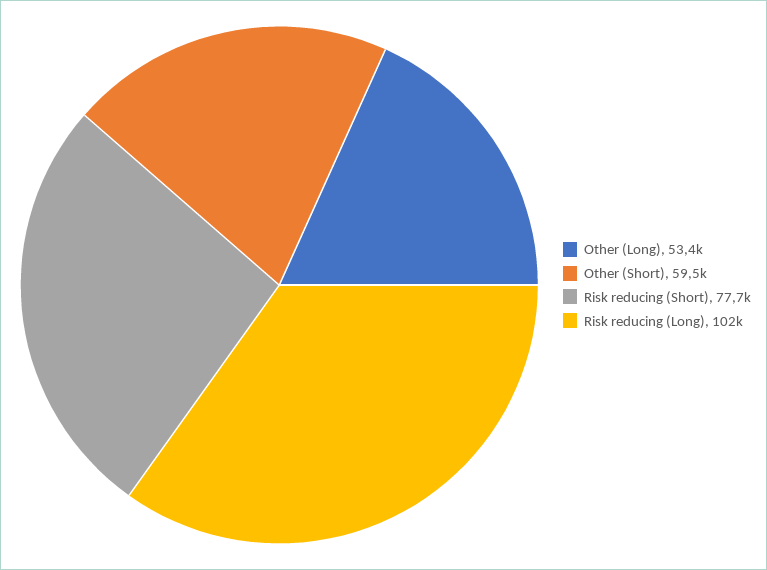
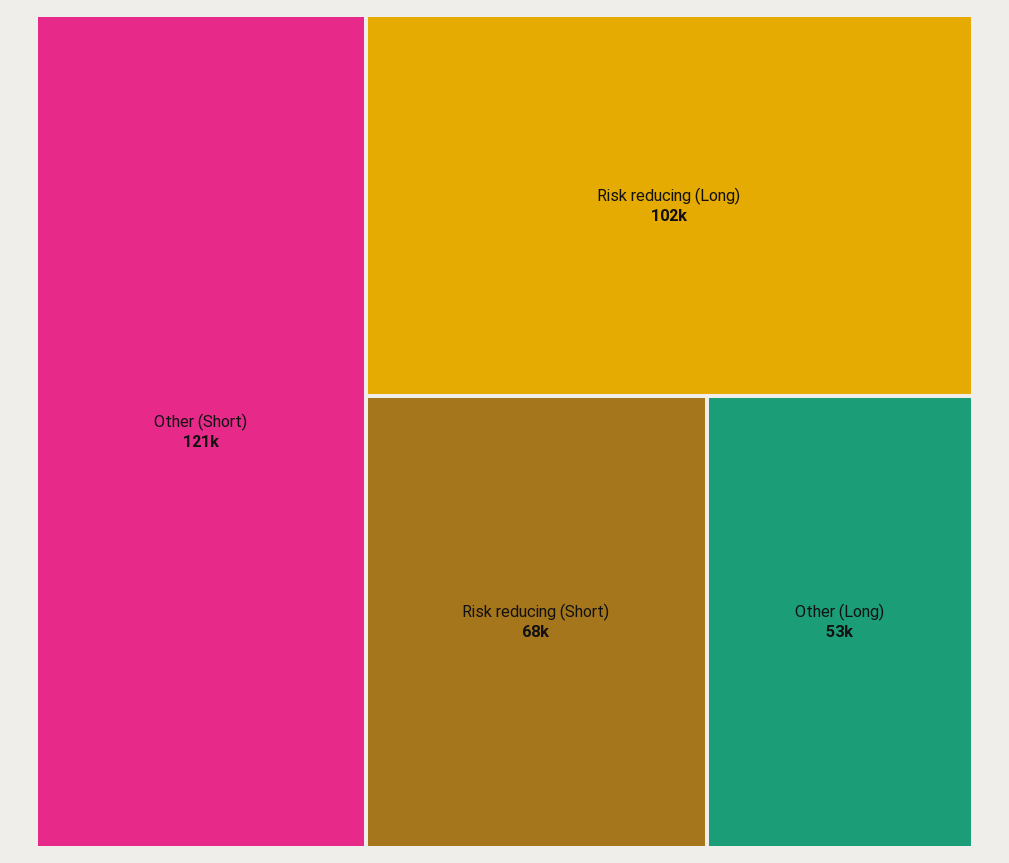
  {
    "Other (Long)": 53400,
-   "Other (Short)": 59500,
+   "Other (Short)": 121000,
-   "Risk reducing (Short)": 77700,
+   "Risk reducing (Short)": 68000,
    "Risk reducing (Long)": 102000
  }

